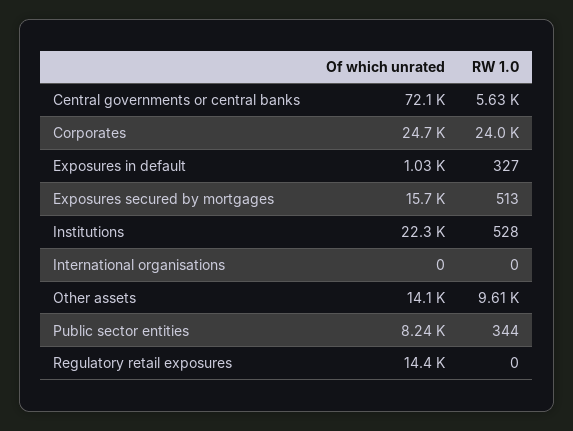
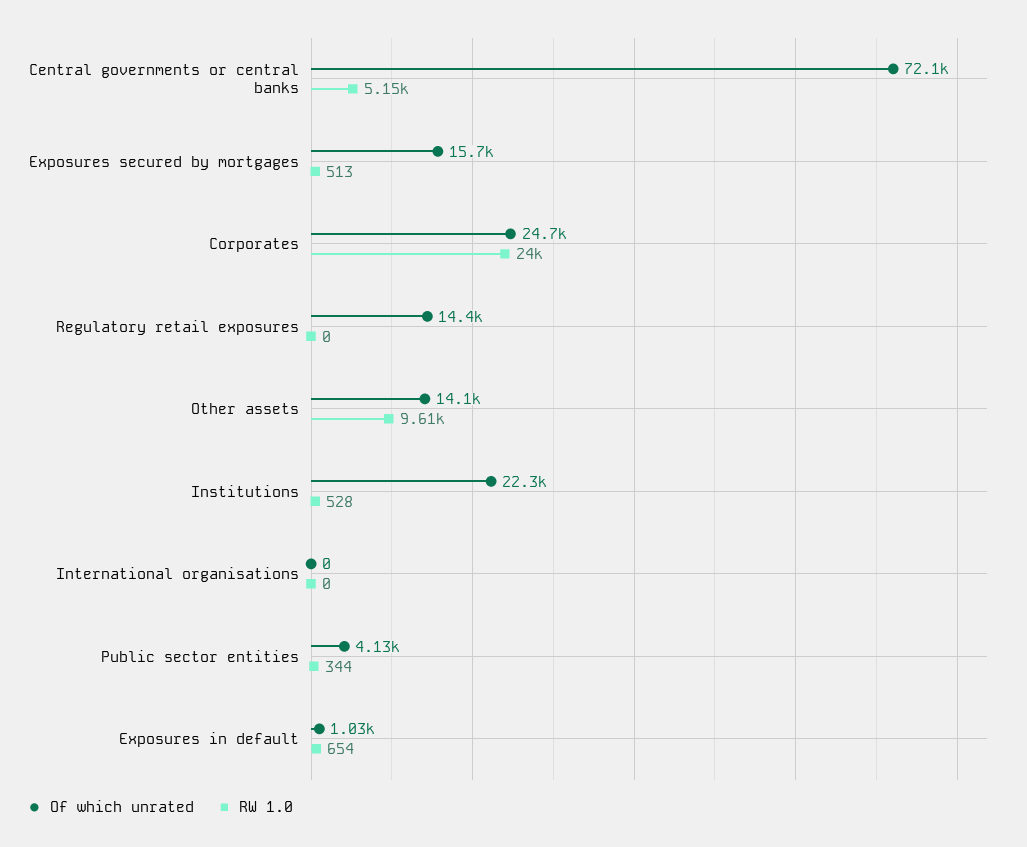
  {
    "Of which unrated": {
      "Central governments or central banks": 72100,
      "Corporates": 24700,
      "Exposures in default": 1030,
      "Exposures secured by mortgages": 15700,
      "Institutions": 22300,
      "International organisations": 0,
      "Other assets": 14100,
-     "Public sector entities": 8240,
+     "Public sector entities": 4130,
      "Regulatory retail exposures": 14400
    },
    "RW 1.0": {
-     "Central governments or central banks": 5630,
+     "Central governments or central banks": 5150,
      "Corporates": 24000,
-     "Exposures in default": 327,
+     "Exposures in default": 654,
      "Exposures secured by mortgages": 513,
      "Institutions": 528,
      "International organisations": 0,
      "Other assets": 9610,
      "Public sector entities": 344,
      "Regulatory retail exposures": 0
    }
  }

